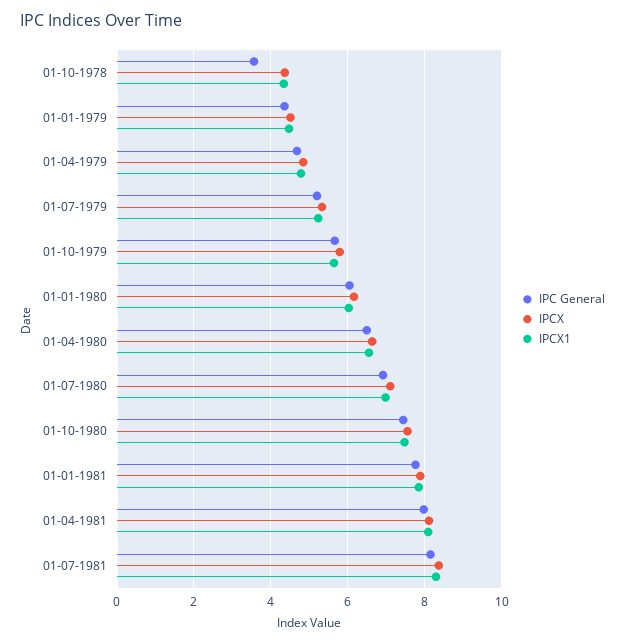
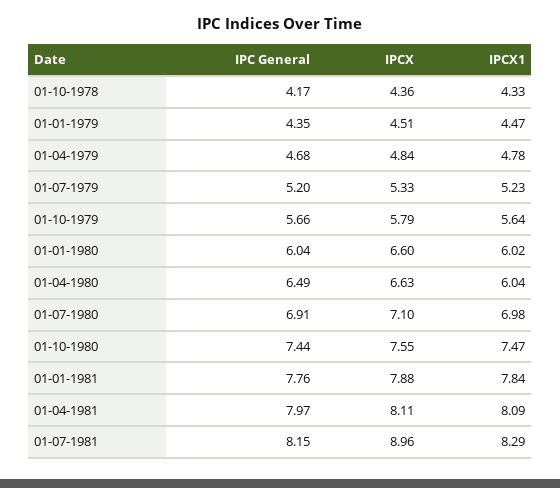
  {
    "IPC General": {
-     "01-10-1978": 3.6,
+     "01-10-1978": 4.17,
      "01-01-1979": 4.35,
      "01-04-1979": 4.68,
      "01-07-1979": 5.2,
      "01-10-1979": 5.66,
      "01-01-1980": 6.04,
      "01-04-1980": 6.49,
      "01-07-1980": 6.91,
      "01-10-1980": 7.44,
      "01-01-1981": 7.76,
      "01-04-1981": 7.97,
      "01-07-1981": 8.15
    },
    "IPCX": {
      "01-10-1978": 4.36,
      "01-01-1979": 4.51,
      "01-04-1979": 4.84,
      "01-07-1979": 5.33,
      "01-10-1979": 5.79,
-     "01-01-1980": 6.2,
+     "01-01-1980": 6.6,
      "01-04-1980": 6.63,
      "01-07-1980": 7.1,
      "01-10-1980": 7.55,
      "01-01-1981": 7.88,
      "01-04-1981": 8.11,
-     "01-07-1981": 8.4
+     "01-07-1981": 8.96
    },
    "IPCX1": {
      "01-10-1978": 4.33,
      "01-01-1979": 4.47,
      "01-04-1979": 4.78,
      "01-07-1979": 5.23,
      "01-10-1979": 5.64,
      "01-01-1980": 6.02,
-     "01-04-1980": 6.6,
+     "01-04-1980": 6.04,
      "01-07-1980": 6.98,
      "01-10-1980": 7.47,
      "01-01-1981": 7.84,
      "01-04-1981": 8.09,
      "01-07-1981": 8.29
    }
  }

